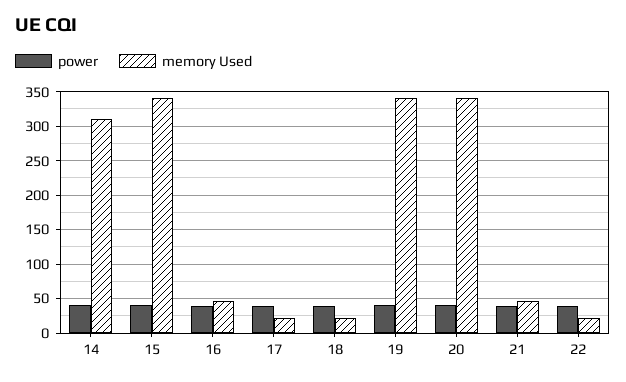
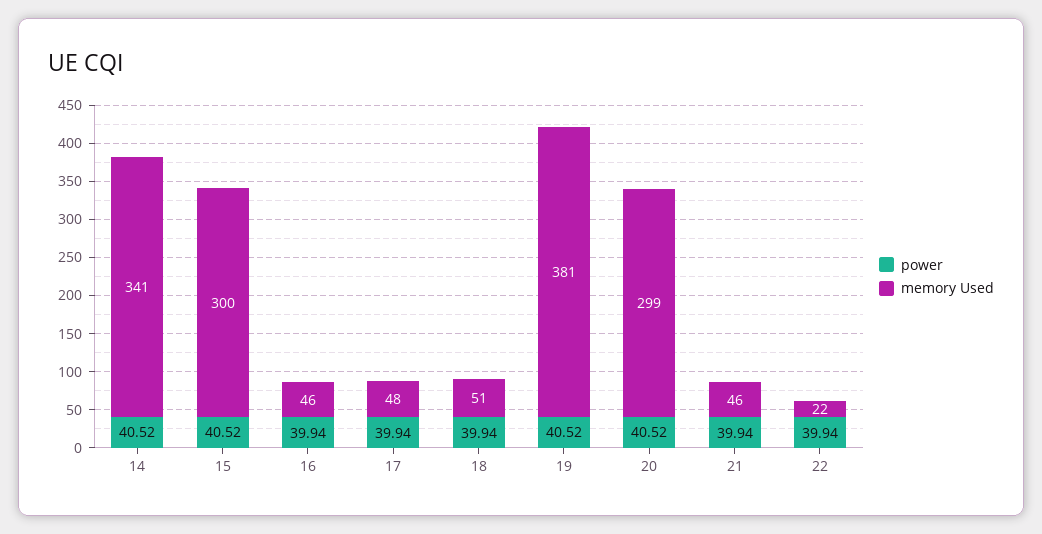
  {
    "power": {
      "14": 40.52,
      "15": 40.52,
      "16": 39.94,
      "17": 39.94,
      "18": 39.94,
      "19": 40.52,
      "20": 40.52,
      "21": 39.94,
      "22": 39.94
    },
    "memory Used": {
-     "14": 310,
+     "14": 341,
-     "15": 340,
+     "15": 300,
      "16": 46,
-     "17": 20,
+     "17": 48,
-     "18": 20,
+     "18": 51,
-     "19": 340,
+     "19": 381,
-     "20": 340,
+     "20": 299,
      "21": 46,
      "22": 22
    }
  }

